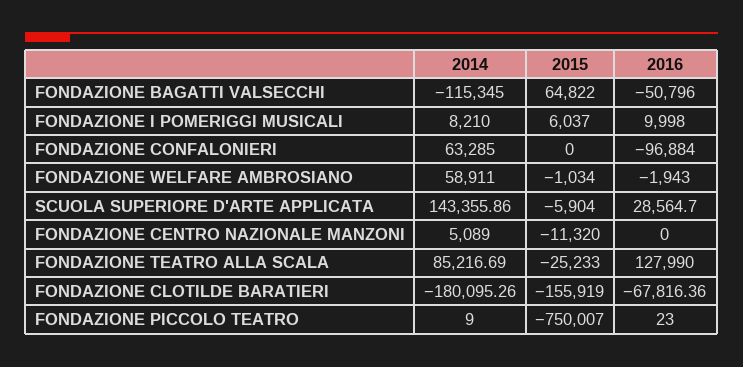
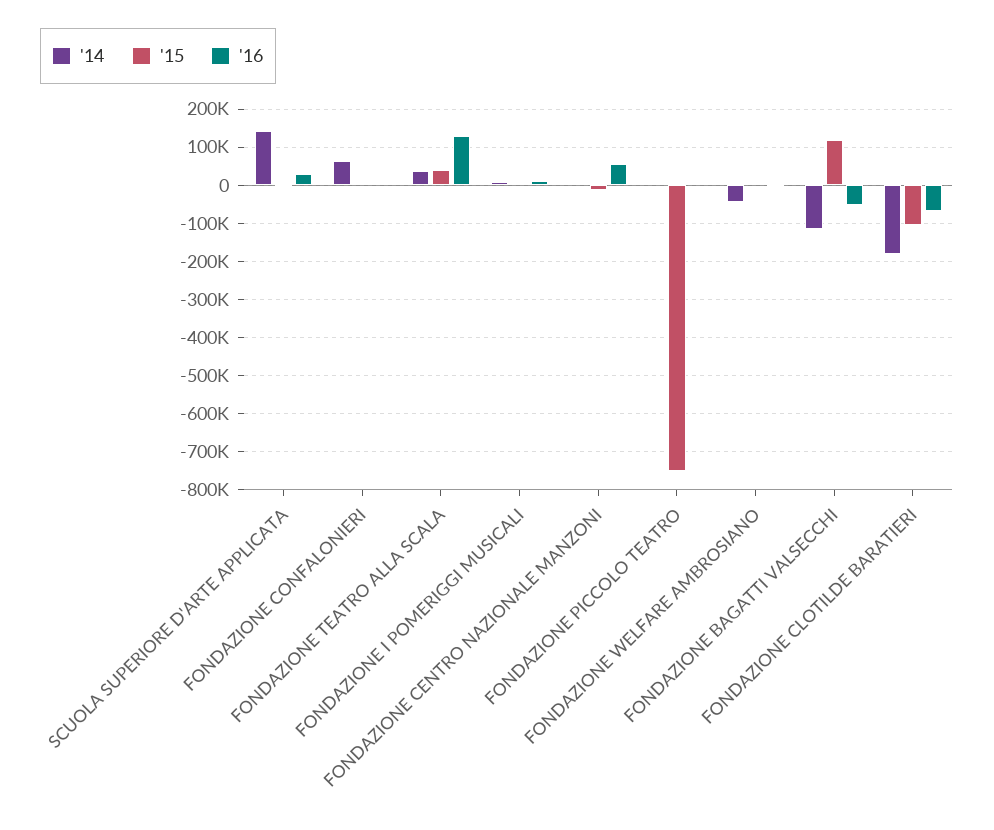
  {
    "2014": {
      "FONDAZIONE BAGATTI VALSECCHI": -115345,
      "FONDAZIONE I POMERIGGI MUSICALI": 8210,
      "FONDAZIONE CONFALONIERI": 63285,
-     "FONDAZIONE WELFARE AMBROSIANO": 58911,
+     "FONDAZIONE WELFARE AMBROSIANO": -40000,
      "SCUOLA SUPERIORE D'ARTE APPLICATA": 143355.86,
      "FONDAZIONE CENTRO NAZIONALE MANZONI": 5089,
-     "FONDAZIONE TEATRO ALLA SCALA": 85216.69,
+     "FONDAZIONE TEATRO ALLA SCALA": 40000,
      "FONDAZIONE CLOTILDE BARATIERI": -180095.26,
      "FONDAZIONE PICCOLO TEATRO": 9
    },
    "2015": {
-     "FONDAZIONE BAGATTI VALSECCHI": 64822,
+     "FONDAZIONE BAGATTI VALSECCHI": 120000,
      "FONDAZIONE I POMERIGGI MUSICALI": 6037,
      "FONDAZIONE CONFALONIERI": 0,
      "FONDAZIONE WELFARE AMBROSIANO": -1034,
      "SCUOLA SUPERIORE D'ARTE APPLICATA": -5904,
      "FONDAZIONE CENTRO NAZIONALE MANZONI": -11320,
-     "FONDAZIONE TEATRO ALLA SCALA": -25233,
+     "FONDAZIONE TEATRO ALLA SCALA": 40000,
-     "FONDAZIONE CLOTILDE BARATIERI": -155919,
+     "FONDAZIONE CLOTILDE BARATIERI": -100000,
      "FONDAZIONE PICCOLO TEATRO": -750007
    },
    "2016": {
      "FONDAZIONE BAGATTI VALSECCHI": -50796,
      "FONDAZIONE I POMERIGGI MUSICALI": 9998,
-     "FONDAZIONE CONFALONIERI": -96884,
+     "FONDAZIONE CONFALONIERI": 0,
      "FONDAZIONE WELFARE AMBROSIANO": -1943,
      "SCUOLA SUPERIORE D'ARTE APPLICATA": 28564.7,
-     "FONDAZIONE CENTRO NAZIONALE MANZONI": 0,
+     "FONDAZIONE CENTRO NAZIONALE MANZONI": 60000,
      "FONDAZIONE TEATRO ALLA SCALA": 127990,
      "FONDAZIONE CLOTILDE BARATIERI": -67816.36,
      "FONDAZIONE PICCOLO TEATRO": 23
    }
  }

